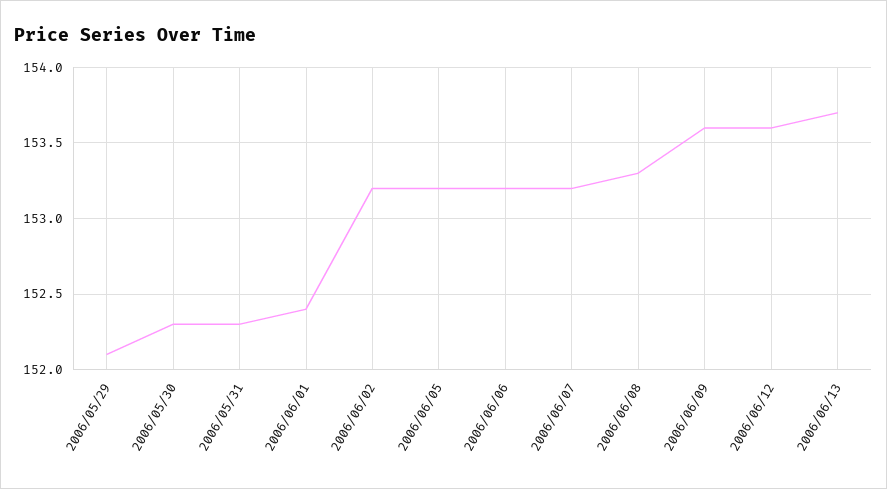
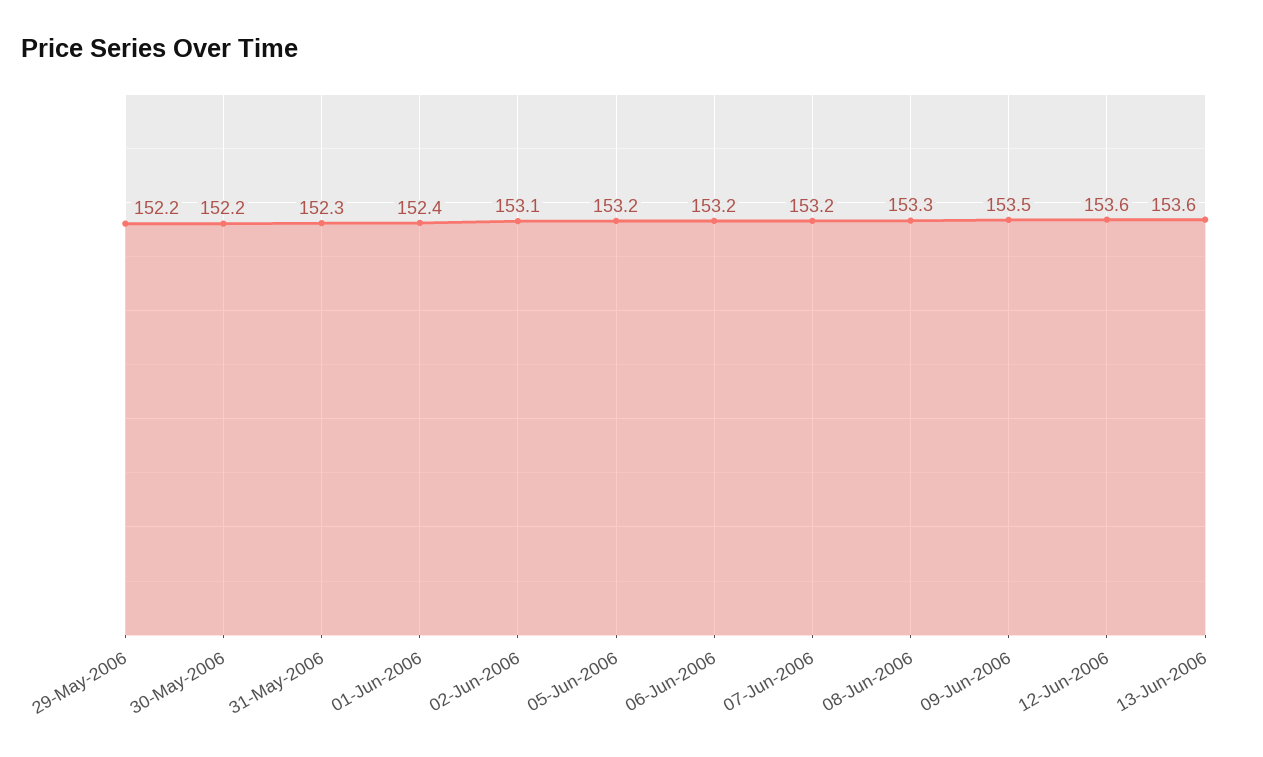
  {
-   "2006/05/29": 152.1,
+   "2006/05/29": 152.2,
-   "2006/05/30": 152.3,
+   "2006/05/30": 152.2,
    "2006/05/31": 152.3,
    "2006/06/01": 152.4,
-   "2006/06/02": 153.2,
+   "2006/06/02": 153.1,
    "2006/06/05": 153.2,
    "2006/06/06": 153.2,
    "2006/06/07": 153.2,
    "2006/06/08": 153.3,
-   "2006/06/09": 153.6,
+   "2006/06/09": 153.5,
    "2006/06/12": 153.6,
-   "2006/06/13": 153.7
+   "2006/06/13": 153.6
  }

